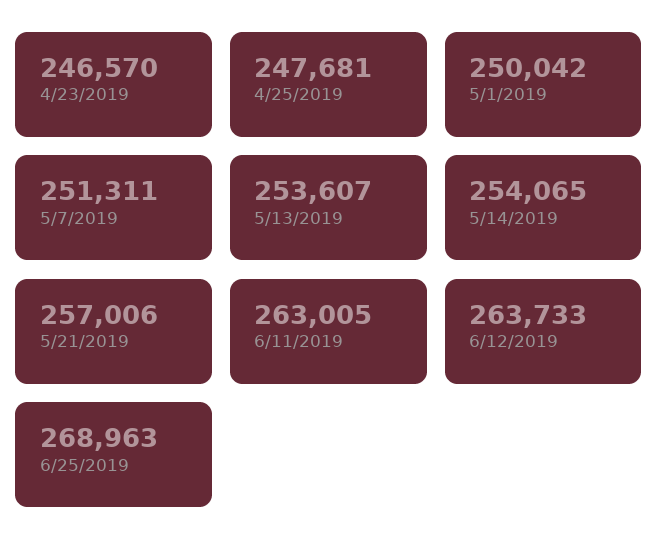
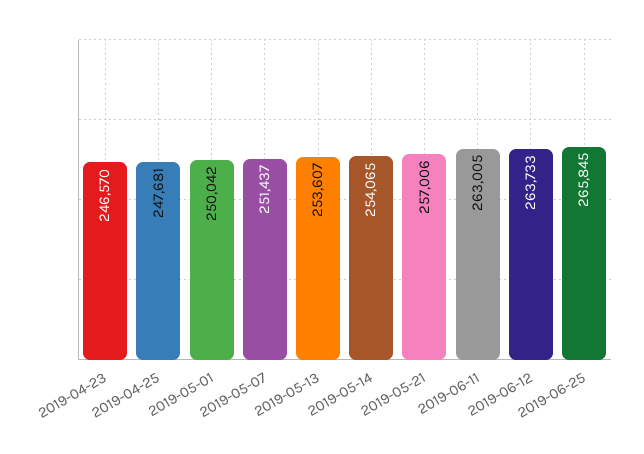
  {
    "4/23/2019": 246570,
    "4/25/2019": 247681,
    "5/1/2019": 250042,
-   "5/7/2019": 251311,
+   "5/7/2019": 251437,
    "5/13/2019": 253607,
    "5/14/2019": 254065,
    "5/21/2019": 257006,
    "6/11/2019": 263005,
    "6/12/2019": 263733,
-   "6/25/2019": 268963
+   "6/25/2019": 265845
  }

